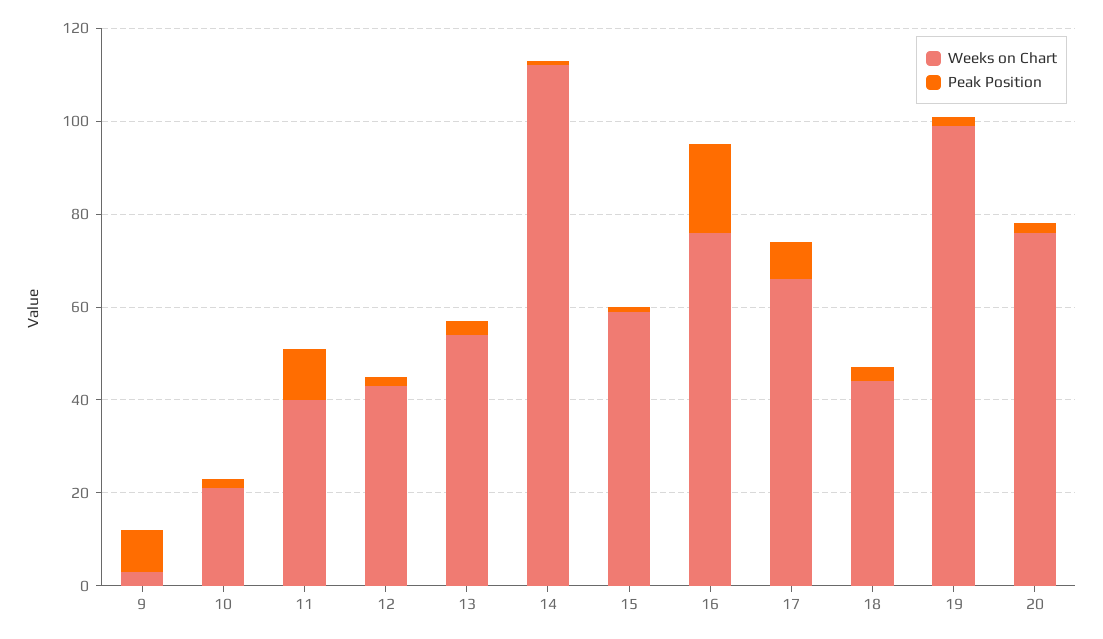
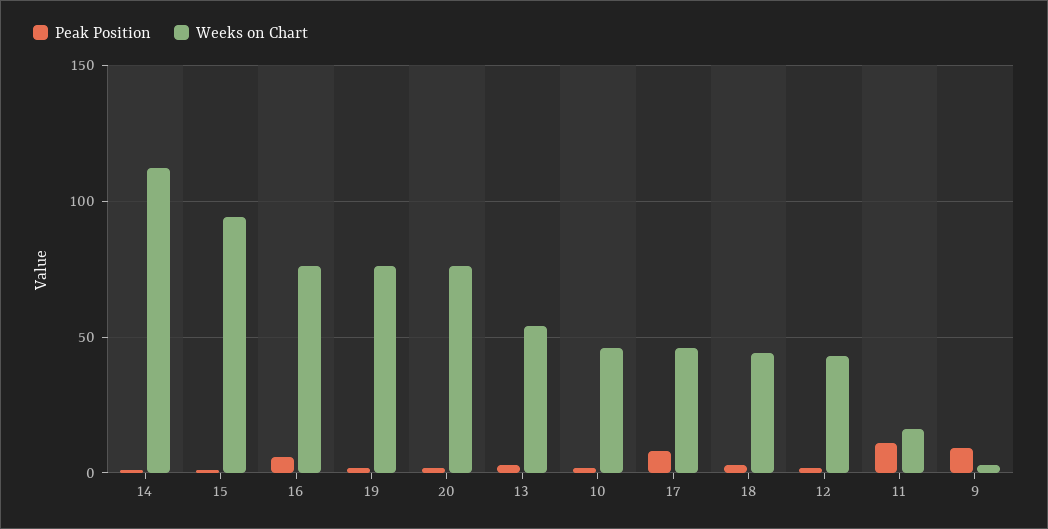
  {
    "Weeks on Chart": {
      "9": 5,
-     "10": 20,
+     "10": 45,
-     "11": 40,
+     "11": 15,
      "12": 45,
      "13": 55,
      "14": 110,
-     "15": 60,
+     "15": 95,
      "16": 75,
-     "17": 65,
+     "17": 45,
      "18": 45,
-     "19": 100,
+     "19": 75,
      "20": 75
    },
    "Peak Position": {
      "9": 10,
      "10": 0,
      "11": 10,
      "12": 0,
      "13": 5,
      "14": 0,
      "15": 0,
-     "16": 20,
+     "16": 5,
      "17": 10,
      "18": 5,
      "19": 0,
      "20": 0
    }
  }

